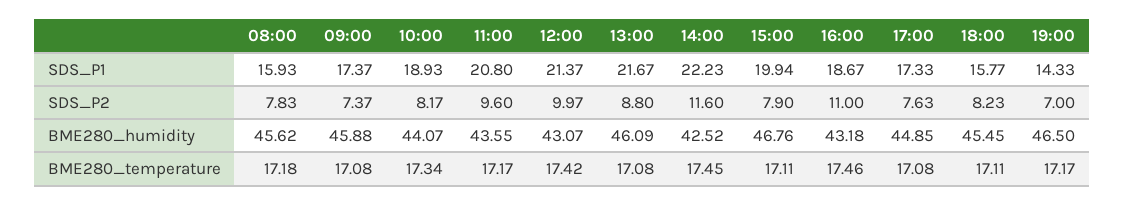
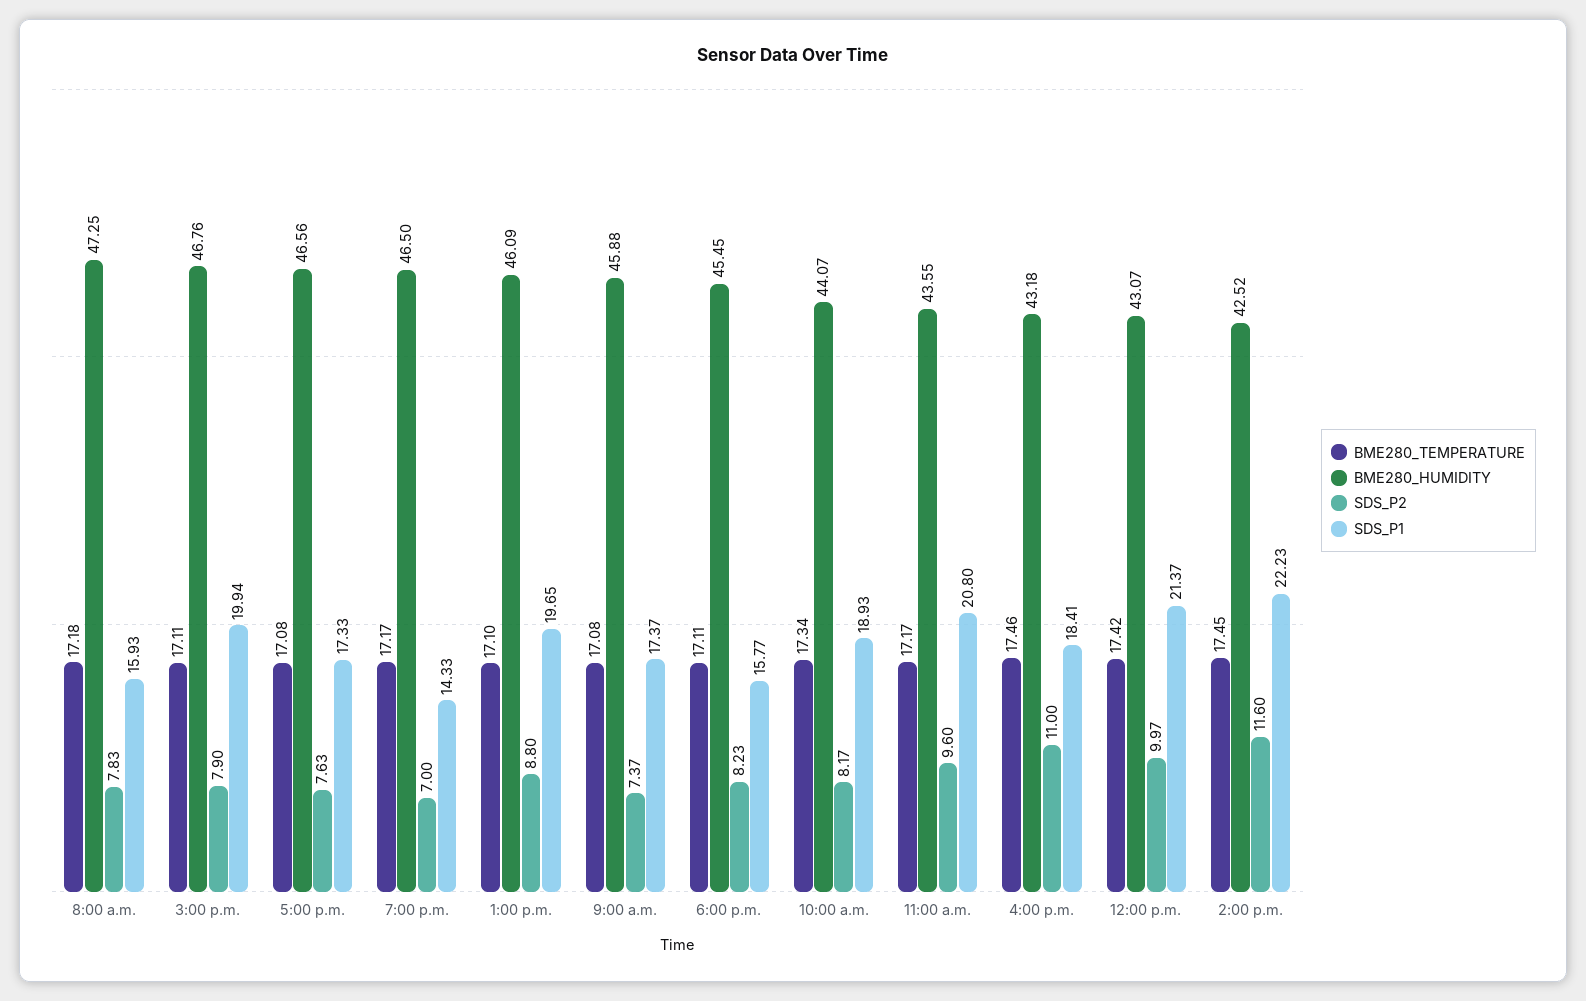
  {
    "SDS_P1": {
      "08:00": 15.93,
      "09:00": 17.37,
      "10:00": 18.93,
      "11:00": 20.8,
      "12:00": 21.37,
-     "13:00": 21.67,
+     "13:00": 19.65,
      "14:00": 22.23,
      "15:00": 19.94,
-     "16:00": 18.67,
+     "16:00": 18.41,
      "17:00": 17.33,
      "18:00": 15.77,
      "19:00": 14.33
    },
    "SDS_P2": {
      "08:00": 7.83,
      "09:00": 7.37,
      "10:00": 8.17,
      "11:00": 9.6,
      "12:00": 9.97,
      "13:00": 8.8,
      "14:00": 11.6,
      "15:00": 7.9,
      "16:00": 11,
      "17:00": 7.63,
      "18:00": 8.23,
      "19:00": 7
    },
    "BME280_humidity": {
-     "08:00": 45.62,
+     "08:00": 47.25,
      "09:00": 45.88,
      "10:00": 44.07,
      "11:00": 43.55,
      "12:00": 43.07,
      "13:00": 46.09,
      "14:00": 42.52,
      "15:00": 46.76,
      "16:00": 43.18,
-     "17:00": 44.85,
+     "17:00": 46.56,
      "18:00": 45.45,
      "19:00": 46.5
    },
    "BME280_temperature": {
      "08:00": 17.18,
      "09:00": 17.08,
      "10:00": 17.34,
      "11:00": 17.17,
      "12:00": 17.42,
-     "13:00": 17.08,
+     "13:00": 17.1,
      "14:00": 17.45,
      "15:00": 17.11,
      "16:00": 17.46,
      "17:00": 17.08,
      "18:00": 17.11,
      "19:00": 17.17
    }
  }

